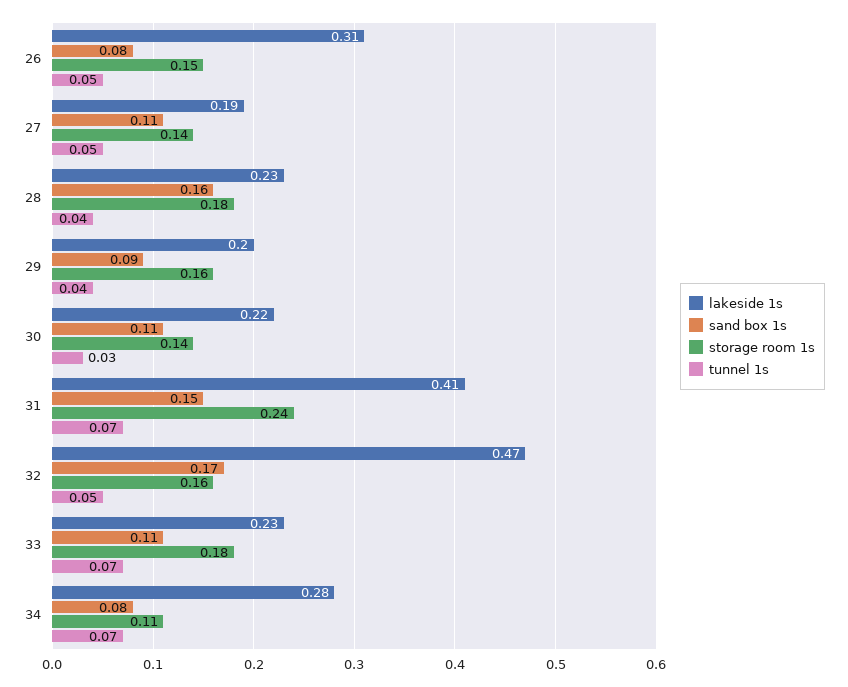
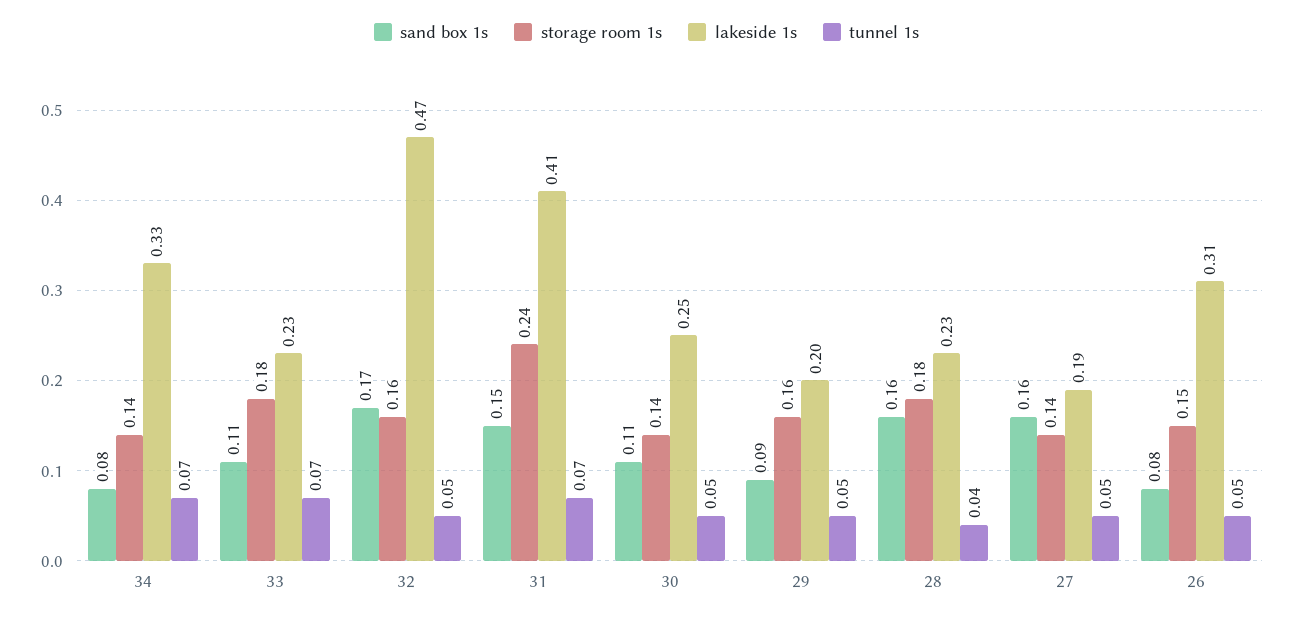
  {
    "lakeside 1s": {
      "26": 0.31,
      "27": 0.19,
      "28": 0.23,
      "29": 0.2,
-     "30": 0.22,
+     "30": 0.25,
      "31": 0.41,
      "32": 0.47,
      "33": 0.23,
-     "34": 0.28
+     "34": 0.33
    },
    "sand box 1s": {
      "26": 0.08,
-     "27": 0.11,
+     "27": 0.16,
      "28": 0.16,
      "29": 0.09,
      "30": 0.11,
      "31": 0.15,
      "32": 0.17,
      "33": 0.11,
      "34": 0.08
    },
    "storage room 1s": {
      "26": 0.15,
      "27": 0.14,
      "28": 0.18,
      "29": 0.16,
      "30": 0.14,
      "31": 0.24,
      "32": 0.16,
      "33": 0.18,
-     "34": 0.11
+     "34": 0.14
    },
    "tunnel 1s": {
      "26": 0.05,
      "27": 0.05,
      "28": 0.04,
-     "29": 0.04,
+     "29": 0.05,
-     "30": 0.03,
+     "30": 0.05,
      "31": 0.07,
      "32": 0.05,
      "33": 0.07,
      "34": 0.07
    }
  }

